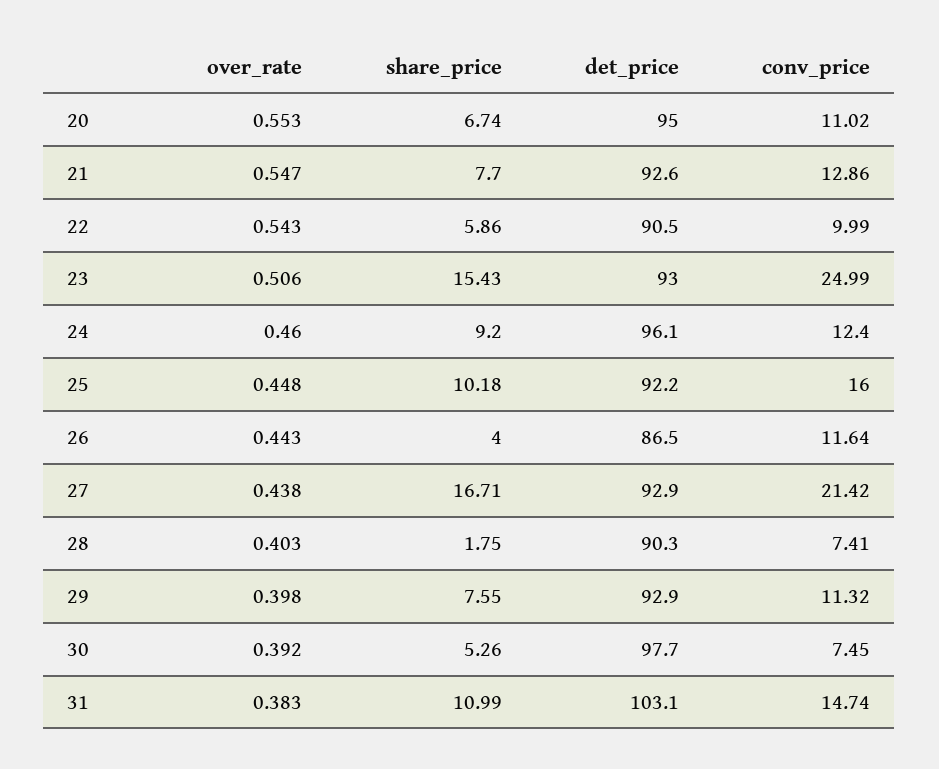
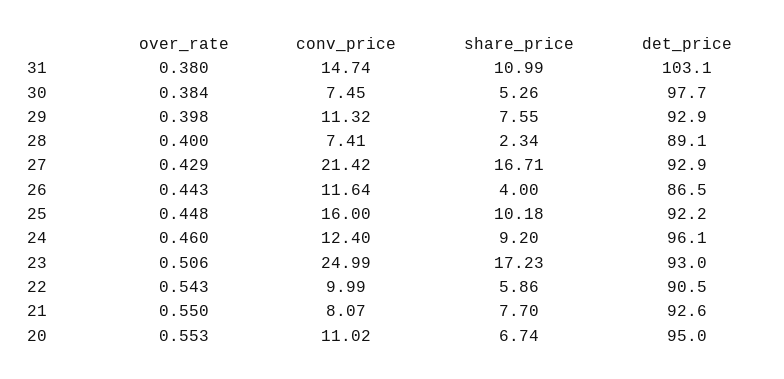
  {
    "over_rate": {
      "20": 0.553,
-     "21": 0.547,
+     "21": 0.55,
      "22": 0.543,
      "23": 0.506,
      "24": 0.46,
      "25": 0.448,
      "26": 0.443,
-     "27": 0.438,
+     "27": 0.429,
-     "28": 0.403,
+     "28": 0.4,
      "29": 0.398,
-     "30": 0.392,
+     "30": 0.384,
-     "31": 0.383
+     "31": 0.38
    },
    "share_price": {
      "20": 6.74,
      "21": 7.7,
      "22": 5.86,
-     "23": 15.43,
+     "23": 17.23,
      "24": 9.2,
      "25": 10.18,
      "26": 4,
      "27": 16.71,
-     "28": 1.75,
+     "28": 2.34,
      "29": 7.55,
      "30": 5.26,
      "31": 10.99
    },
    "det_price": {
      "20": 95,
      "21": 92.6,
      "22": 90.5,
      "23": 93,
      "24": 96.1,
      "25": 92.2,
      "26": 86.5,
      "27": 92.9,
-     "28": 90.3,
+     "28": 89.1,
      "29": 92.9,
      "30": 97.7,
      "31": 103.1
    },
    "conv_price": {
      "20": 11.02,
-     "21": 12.86,
+     "21": 8.07,
      "22": 9.99,
      "23": 24.99,
      "24": 12.4,
      "25": 16,
      "26": 11.64,
      "27": 21.42,
      "28": 7.41,
      "29": 11.32,
      "30": 7.45,
      "31": 14.74
    }
  }

